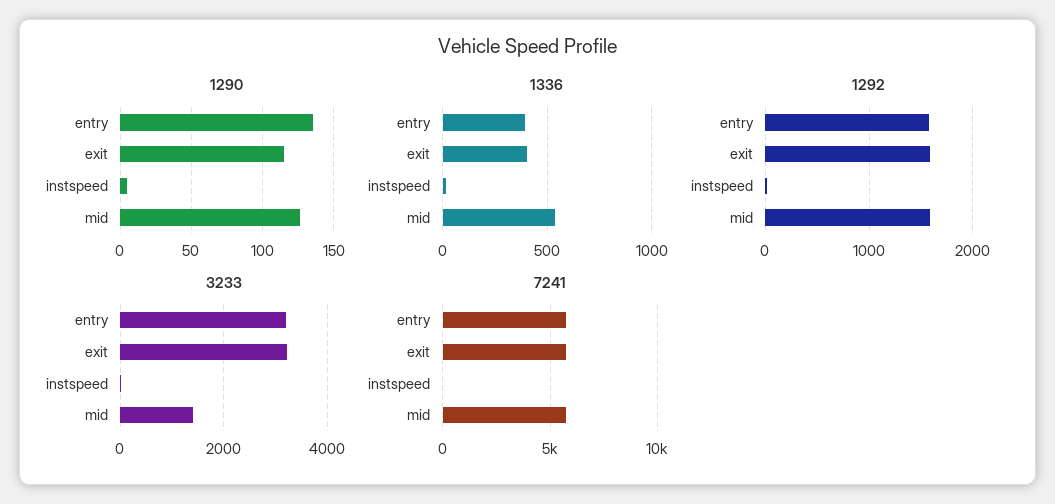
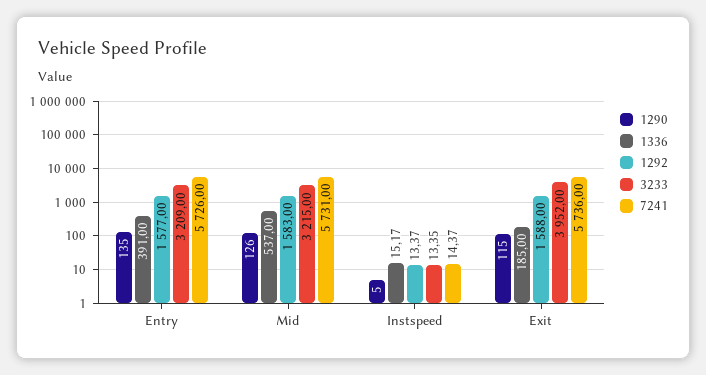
  {
    "1290": {
      "entry": 135,
      "exit": 115,
      "instspeed": 5,
      "mid": 126
    },
    "1336": {
      "entry": 391,
-     "exit": 400,
+     "exit": 185,
      "instspeed": 15.17,
      "mid": 537
    },
    "1292": {
      "entry": 1577,
      "exit": 1588,
      "instspeed": 13.37,
      "mid": 1583
    },
    "3233": {
      "entry": 3209,
-     "exit": 3200,
+     "exit": 3952,
      "instspeed": 13.35,
-     "mid": 1400
+     "mid": 3215
    },
    "7241": {
      "entry": 5726,
      "exit": 5736,
      "instspeed": 14.37,
      "mid": 5731
    }
  }

